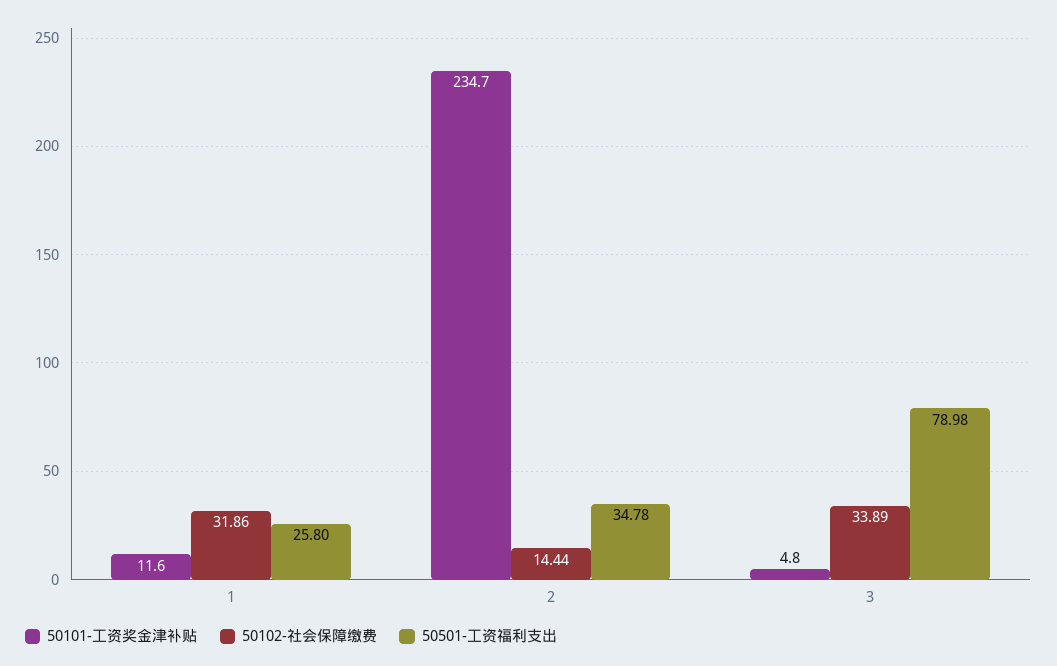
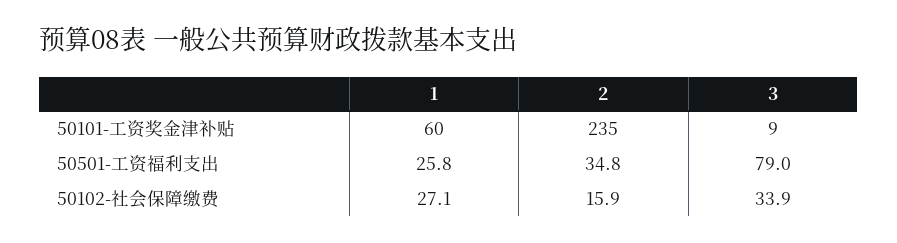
  {
    "50101-工资奖金津补贴": {
-     "1": 11.6,
+     "1": 60,
      "2": 234.7,
-     "3": 4.8
+     "3": 9
    },
    "50102-社会保障缴费": {
-     "1": 31.86,
+     "1": 27.1,
-     "2": 14.44,
+     "2": 15.9,
      "3": 33.89
    },
    "50501-工资福利支出": {
      "1": 25.8,
      "2": 34.78,
      "3": 78.98
    }
  }

